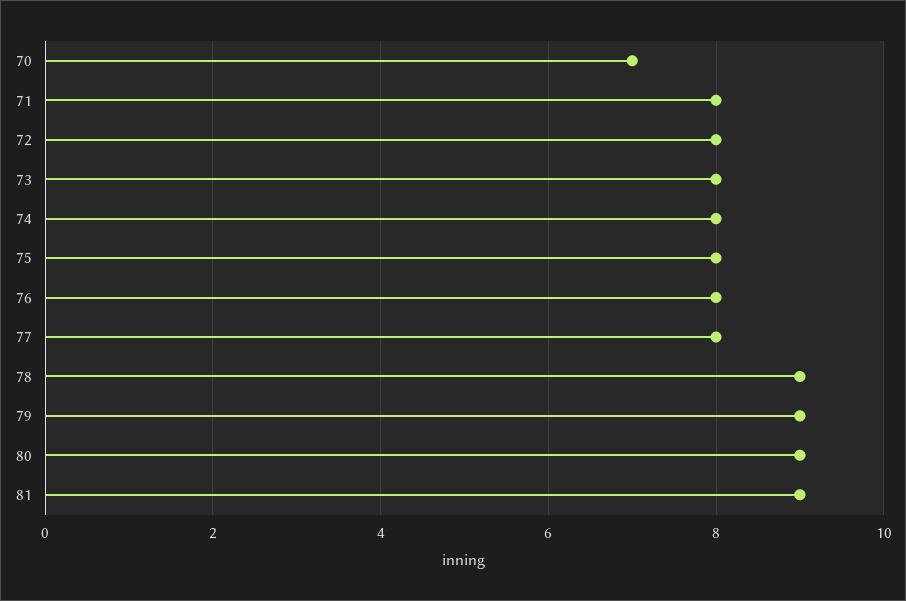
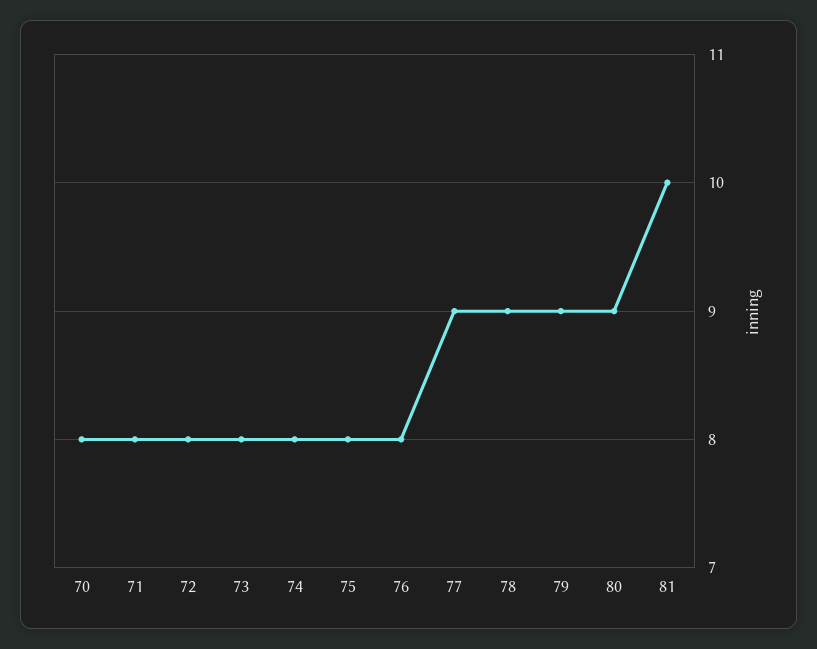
  {
-   "70": 7,
+   "70": 8,
    "71": 8,
    "72": 8,
    "73": 8,
    "74": 8,
    "75": 8,
    "76": 8,
-   "77": 8,
+   "77": 9,
    "78": 9,
    "79": 9,
    "80": 9,
-   "81": 9
+   "81": 10
  }

